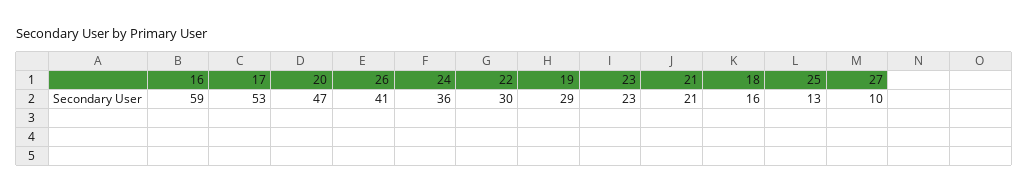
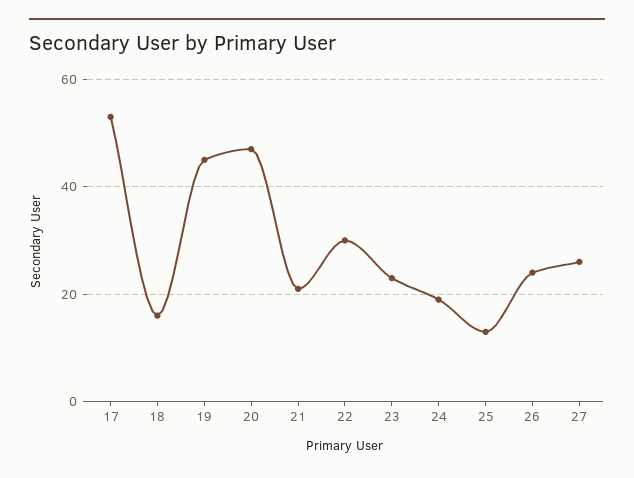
  {
-   "16": 59,
    "17": 53,
    "20": 47,
-   "26": 41,
+   "26": 25,
-   "24": 36,
+   "24": 20,
    "22": 30,
-   "19": 29,
+   "19": 45,
    "23": 23,
    "21": 21,
    "18": 16,
    "25": 13,
-   "27": 10
+   "27": 25
  }

